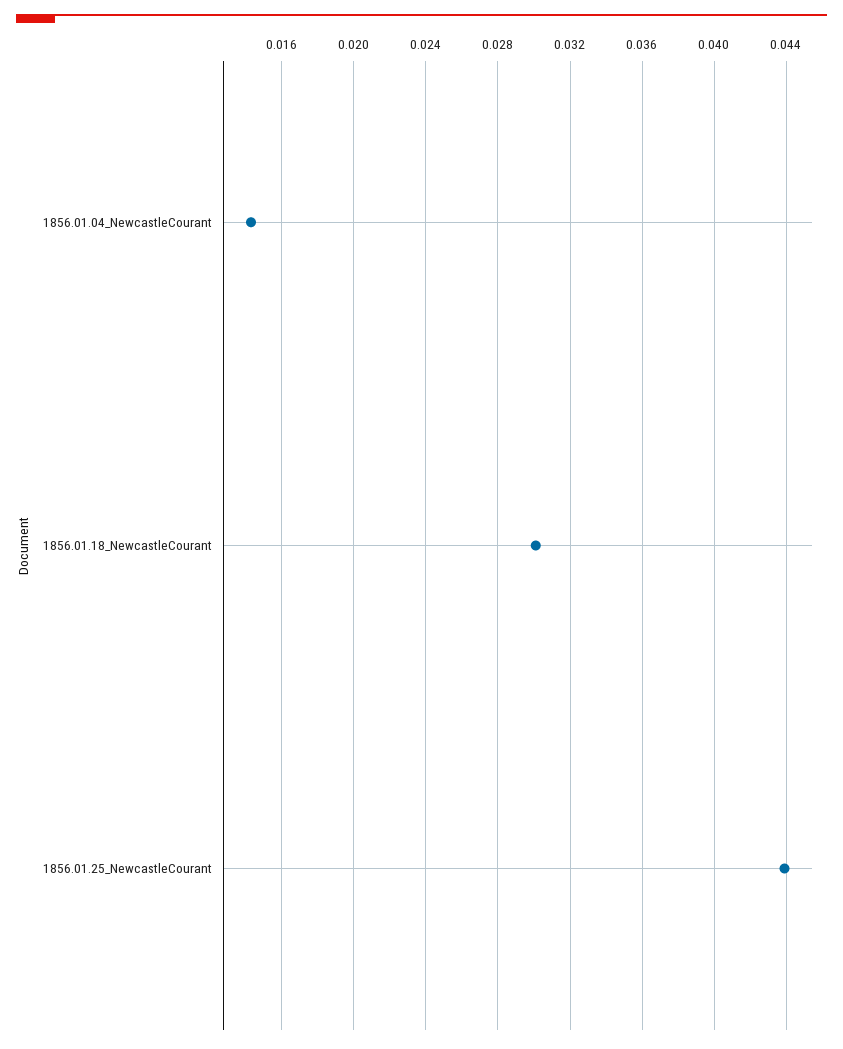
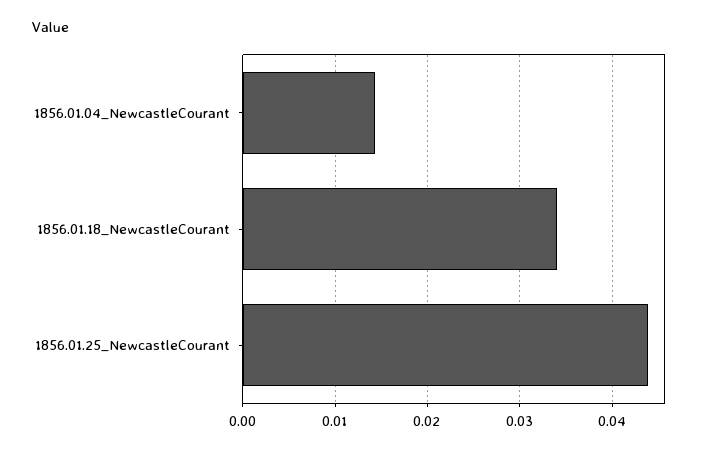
  {
    "1856.01.04_NewcastleCourant": 0.0145,
-   "1856.01.18_NewcastleCourant": 0.03,
+   "1856.01.18_NewcastleCourant": 0.034,
    "1856.01.25_NewcastleCourant": 0.044
  }

